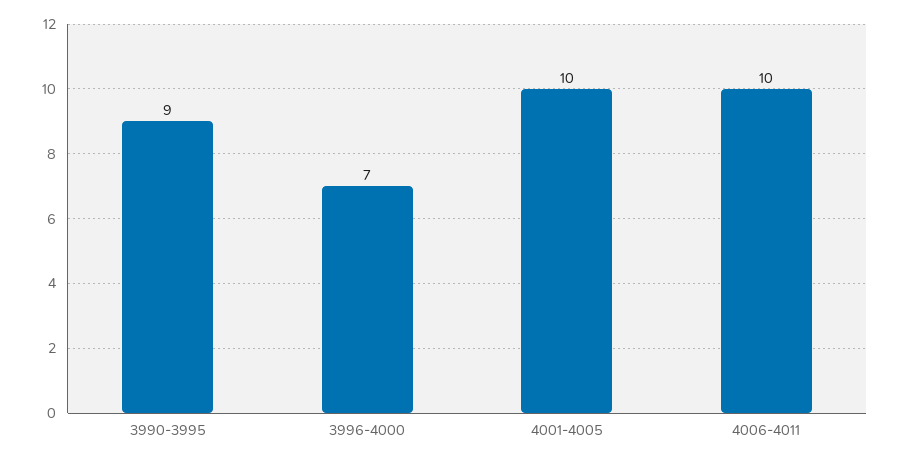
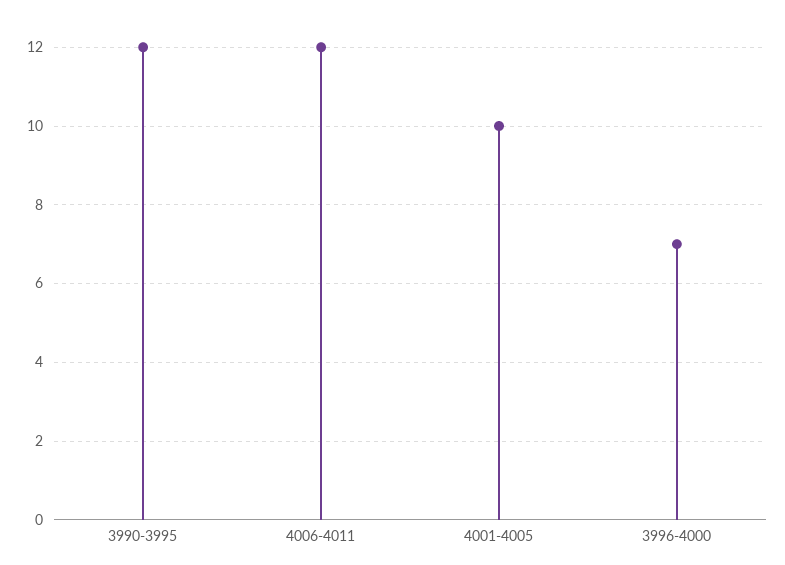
  {
-   "3990-3995": 9,
+   "3990-3995": 12,
    "3996-4000": 7,
    "4001-4005": 10,
-   "4006-4011": 10
+   "4006-4011": 12
  }

